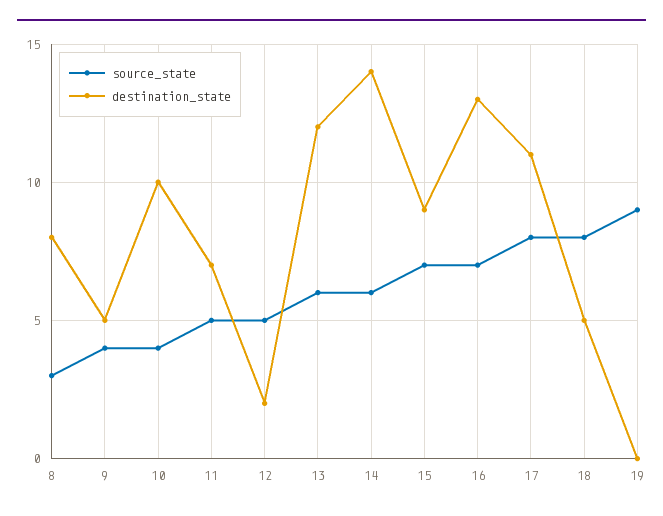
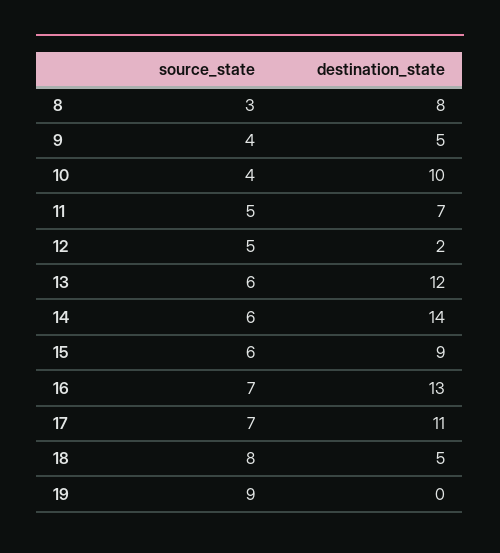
  {
    "source_state": {
      "8": 3,
      "9": 4,
      "10": 4,
      "11": 5,
      "12": 5,
      "13": 6,
      "14": 6,
-     "15": 7,
+     "15": 6,
      "16": 7,
-     "17": 8,
+     "17": 7,
      "18": 8,
      "19": 9
    },
    "destination_state": {
      "8": 8,
      "9": 5,
      "10": 10,
      "11": 7,
      "12": 2,
      "13": 12,
      "14": 14,
      "15": 9,
      "16": 13,
      "17": 11,
      "18": 5,
      "19": 0
    }
  }

